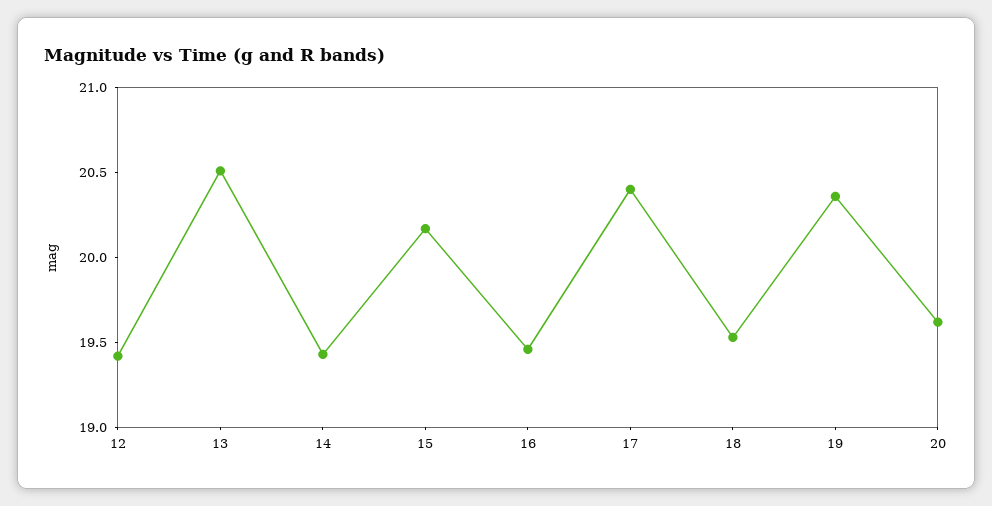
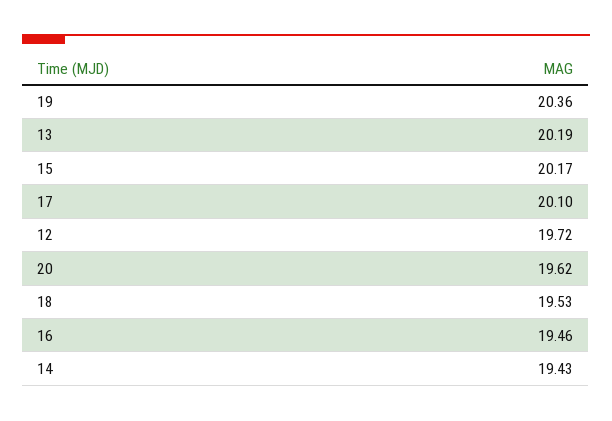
  {
-   "12": 19.4,
+   "12": 19.72,
-   "13": 20.5,
+   "13": 20.19,
    "14": 19.43,
    "15": 20.17,
    "16": 19.46,
-   "17": 20.4,
+   "17": 20.1,
    "18": 19.53,
    "19": 20.36,
    "20": 19.62
  }

